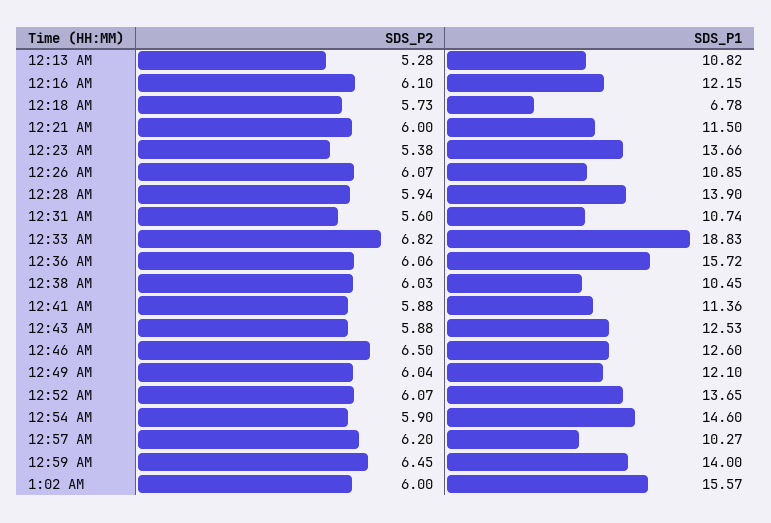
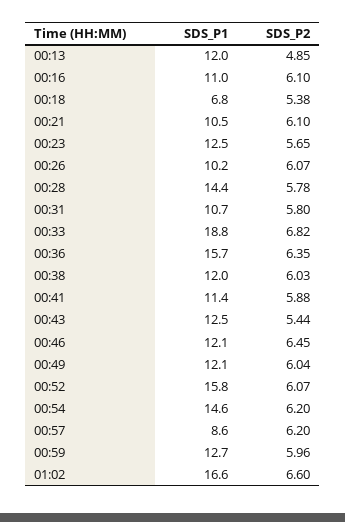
  {
    "SDS_P2": {
-     "12:13 AM": 5.28,
+     "12:13 AM": 4.85,
      "12:16 AM": 6.1,
-     "12:18 AM": 5.73,
+     "12:18 AM": 5.38,
-     "12:21 AM": 6,
+     "12:21 AM": 6.1,
-     "12:23 AM": 5.38,
+     "12:23 AM": 5.65,
      "12:26 AM": 6.07,
-     "12:28 AM": 5.94,
+     "12:28 AM": 5.78,
-     "12:31 AM": 5.6,
+     "12:31 AM": 5.8,
      "12:33 AM": 6.82,
-     "12:36 AM": 6.06,
+     "12:36 AM": 6.35,
      "12:38 AM": 6.03,
      "12:41 AM": 5.88,
-     "12:43 AM": 5.88,
+     "12:43 AM": 5.44,
-     "12:46 AM": 6.5,
+     "12:46 AM": 6.45,
      "12:49 AM": 6.04,
      "12:52 AM": 6.07,
-     "12:54 AM": 5.9,
+     "12:54 AM": 6.2,
      "12:57 AM": 6.2,
-     "12:59 AM": 6.45,
+     "12:59 AM": 5.96,
-     "1:02 AM": 6
+     "1:02 AM": 6.6
    },
    "SDS_P1": {
-     "12:13 AM": 10.82,
+     "12:13 AM": 12,
-     "12:16 AM": 12.15,
+     "12:16 AM": 11,
      "12:18 AM": 6.78,
-     "12:21 AM": 11.5,
+     "12:21 AM": 10.5,
-     "12:23 AM": 13.66,
+     "12:23 AM": 12.5,
-     "12:26 AM": 10.85,
+     "12:26 AM": 10.2,
-     "12:28 AM": 13.9,
+     "12:28 AM": 14.4,
      "12:31 AM": 10.74,
      "12:33 AM": 18.83,
      "12:36 AM": 15.72,
-     "12:38 AM": 10.45,
+     "12:38 AM": 12,
      "12:41 AM": 11.36,
      "12:43 AM": 12.53,
-     "12:46 AM": 12.6,
+     "12:46 AM": 12.1,
      "12:49 AM": 12.1,
-     "12:52 AM": 13.65,
+     "12:52 AM": 15.8,
      "12:54 AM": 14.6,
-     "12:57 AM": 10.27,
+     "12:57 AM": 8.6,
-     "12:59 AM": 14,
+     "12:59 AM": 12.7,
-     "1:02 AM": 15.57
+     "1:02 AM": 16.6
    }
  }

